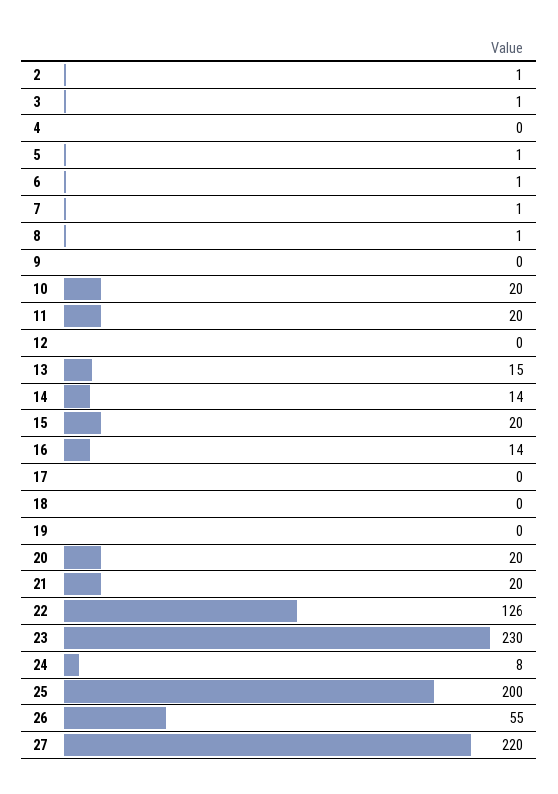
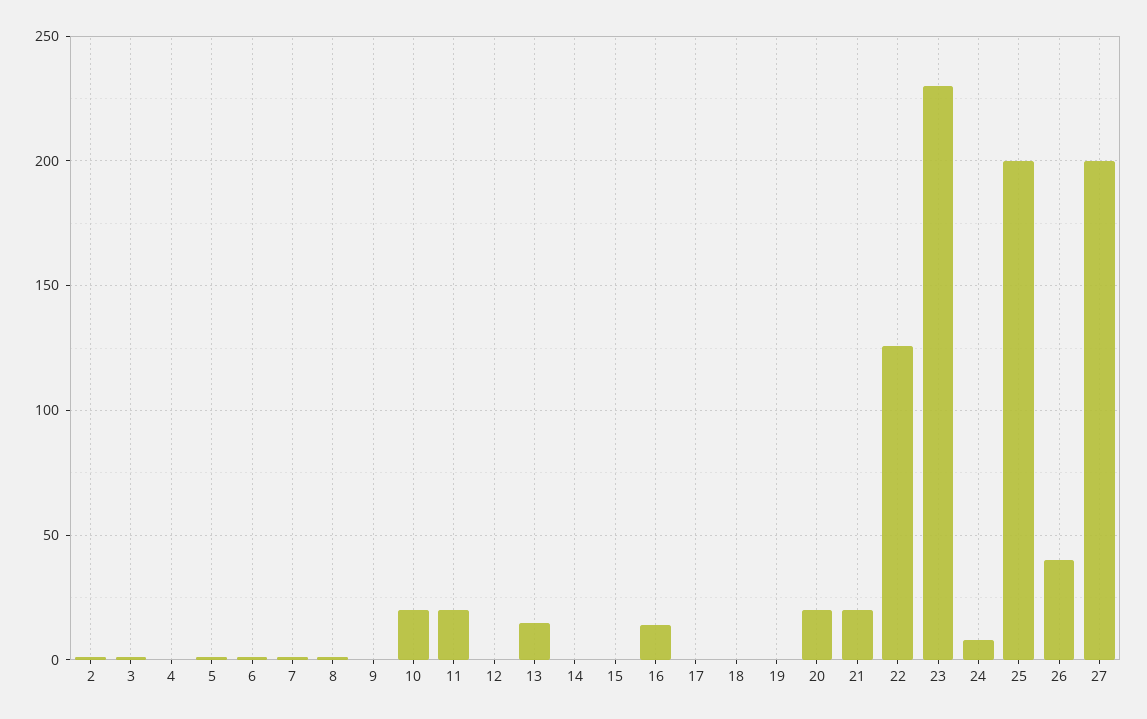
  {
    "2": 1,
    "3": 1,
    "4": 0,
    "5": 1,
    "6": 1,
    "7": 1,
    "8": 1,
    "9": 0,
    "10": 20,
    "11": 20,
    "12": 0,
    "13": 15,
-   "14": 14,
+   "14": 0,
-   "15": 20,
+   "15": 0,
    "16": 14,
    "17": 0,
    "18": 0,
    "19": 0,
    "20": 20,
    "21": 20,
    "22": 126,
    "23": 230,
    "24": 8,
    "25": 200,
-   "26": 55,
+   "26": 40,
-   "27": 220
+   "27": 200
  }

